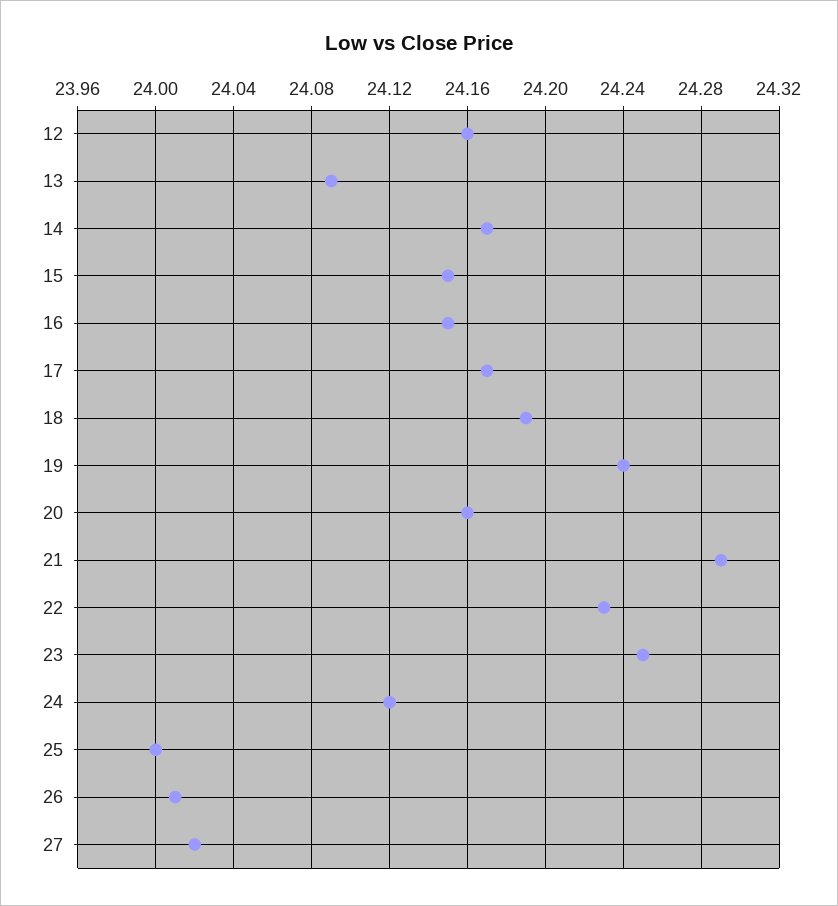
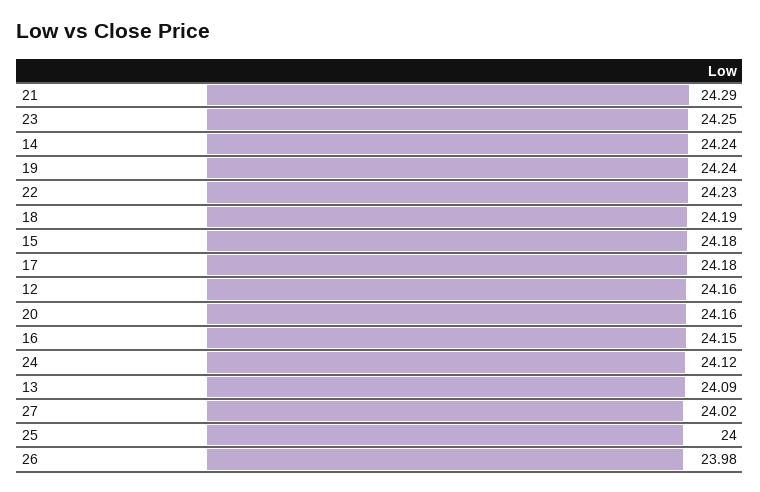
  {
    "12": 24.16,
    "13": 24.09,
-   "14": 24.17,
+   "14": 24.24,
-   "15": 24.15,
+   "15": 24.18,
    "16": 24.15,
-   "17": 24.17,
+   "17": 24.18,
    "18": 24.19,
    "19": 24.24,
    "20": 24.16,
    "21": 24.29,
    "22": 24.23,
    "23": 24.25,
    "24": 24.12,
    "25": 24,
-   "26": 24.01,
+   "26": 23.98,
    "27": 24.02
  }

